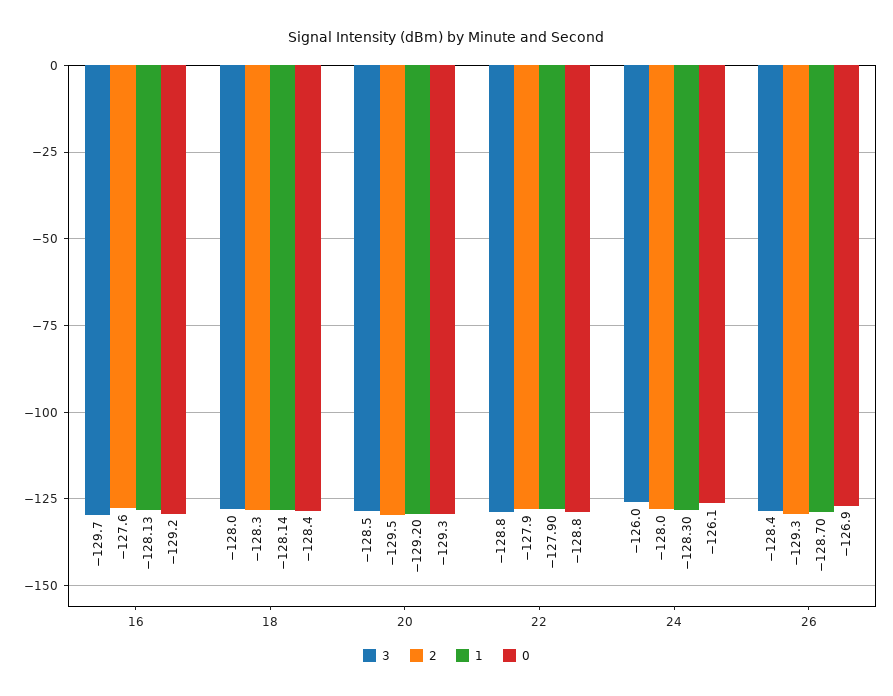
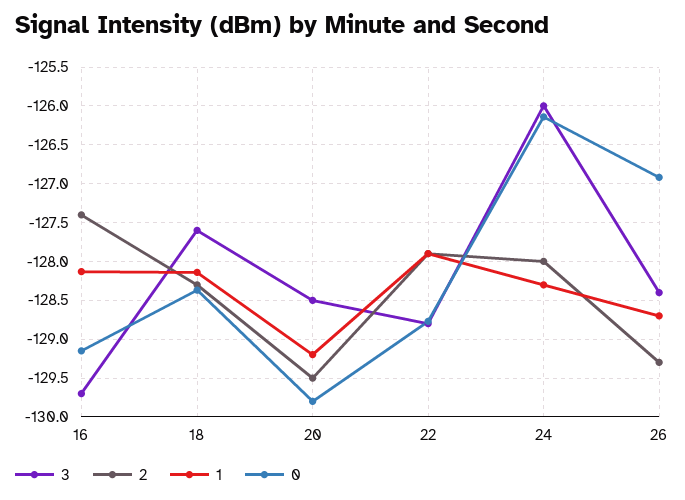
  {
    "3": {
      "16": -129.7,
-     "18": -128,
+     "18": -127.6,
      "20": -128.5,
      "22": -128.8,
      "24": -126,
      "26": -128.4
    },
    "2": {
-     "16": -127.6,
+     "16": -127.4,
      "18": -128.3,
      "20": -129.5,
      "22": -127.9,
      "24": -128,
      "26": -129.3
    },
    "1": {
      "16": -128.13,
      "18": -128.14,
      "20": -129.2,
      "22": -127.9,
      "24": -128.3,
      "26": -128.7
    },
    "0": {
      "16": -129.2,
      "18": -128.4,
-     "20": -129.3,
+     "20": -129.8,
      "22": -128.8,
      "24": -126.1,
      "26": -126.9
    }
  }

